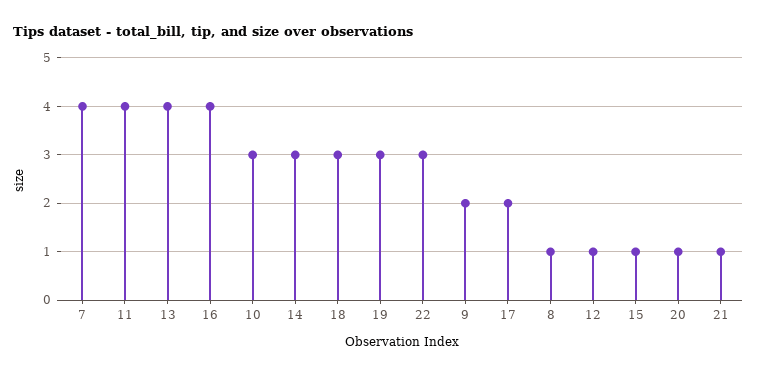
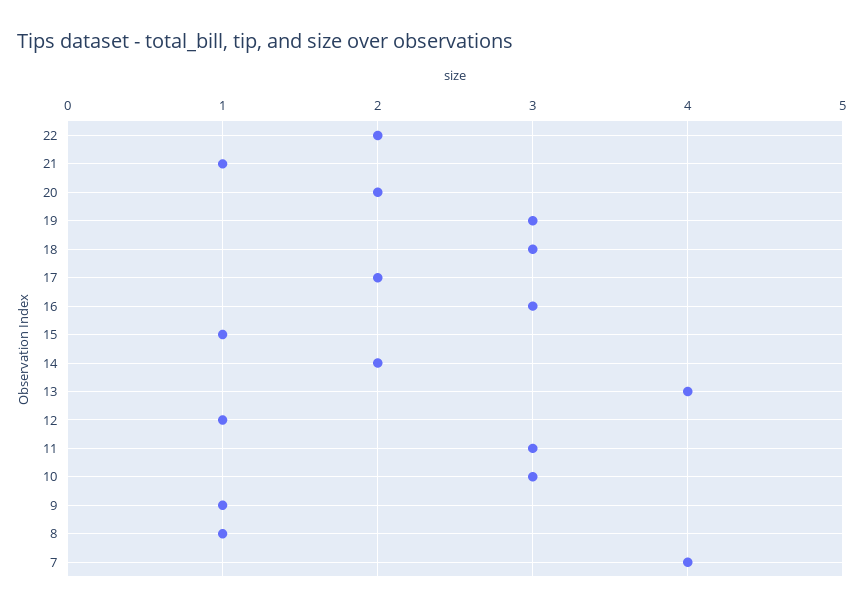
  {
    "7": 4,
-   "11": 4,
+   "11": 3,
    "13": 4,
-   "16": 4,
+   "16": 3,
    "10": 3,
-   "14": 3,
+   "14": 2,
    "18": 3,
    "19": 3,
-   "22": 3,
+   "22": 2,
-   "9": 2,
+   "9": 1,
    "17": 2,
    "8": 1,
    "12": 1,
    "15": 1,
-   "20": 1,
+   "20": 2,
    "21": 1
  }

